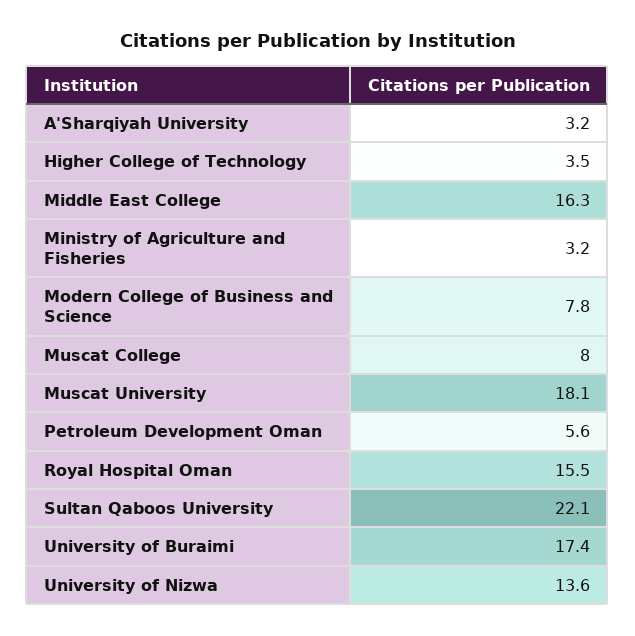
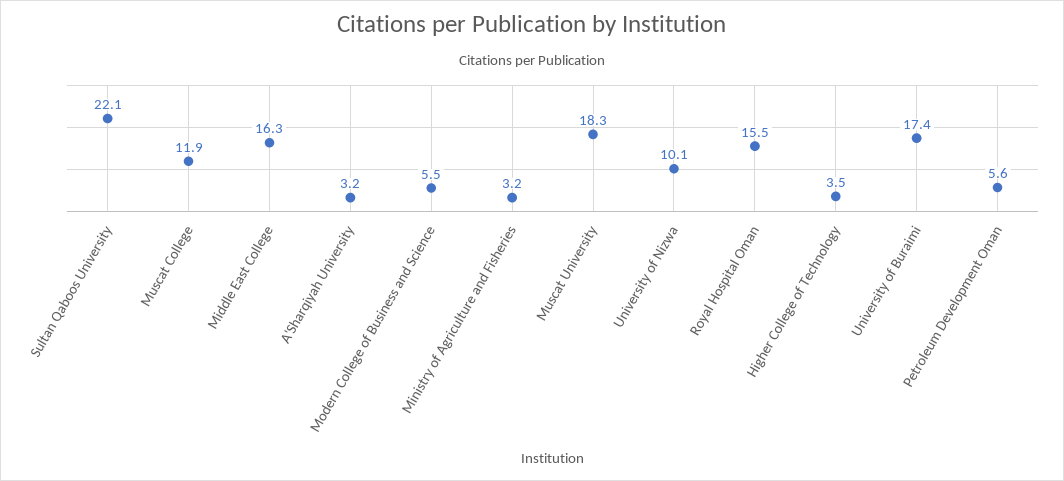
  {
    "A'Sharqiyah University": 3.2,
    "Higher College of Technology": 3.5,
    "Middle East College": 16.3,
    "Ministry of Agriculture and Fisheries": 3.2,
-   "Modern College of Business and Science": 7.8,
+   "Modern College of Business and Science": 5.5,
-   "Muscat College": 8,
+   "Muscat College": 11.9,
-   "Muscat University": 18.1,
+   "Muscat University": 18.3,
    "Petroleum Development Oman": 5.6,
    "Royal Hospital Oman": 15.5,
    "Sultan Qaboos University": 22.1,
    "University of Buraimi": 17.4,
-   "University of Nizwa": 13.6
+   "University of Nizwa": 10.1
  }

